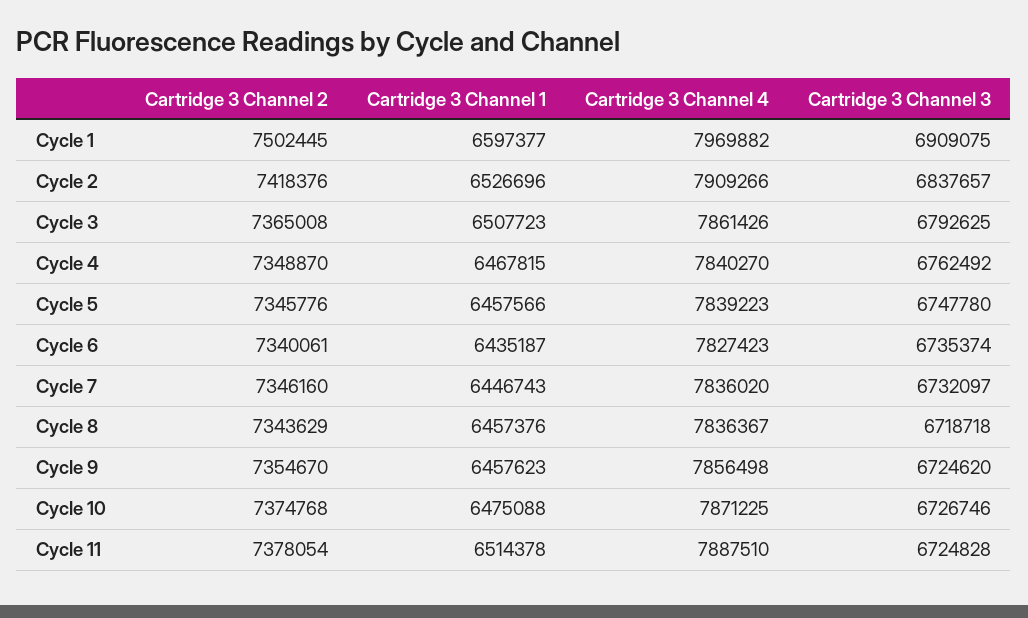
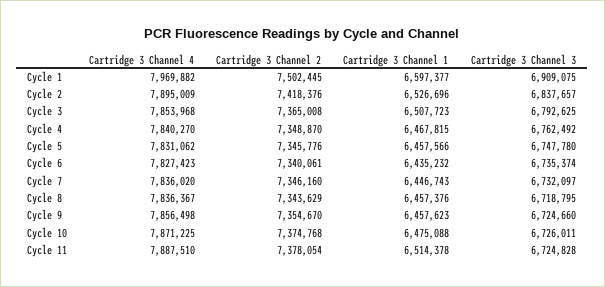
  {
    "Cartridge 3 Channel 2": {
      "Cycle 1": 7502445,
      "Cycle 2": 7418376,
      "Cycle 3": 7365008,
      "Cycle 4": 7348870,
      "Cycle 5": 7345776,
      "Cycle 6": 7340061,
      "Cycle 7": 7346160,
      "Cycle 8": 7343629,
      "Cycle 9": 7354670,
      "Cycle 10": 7374768,
      "Cycle 11": 7378054
    },
    "Cartridge 3 Channel 1": {
      "Cycle 1": 6597377,
      "Cycle 2": 6526696,
      "Cycle 3": 6507723,
      "Cycle 4": 6467815,
      "Cycle 5": 6457566,
-     "Cycle 6": 6435187,
+     "Cycle 6": 6435232,
      "Cycle 7": 6446743,
      "Cycle 8": 6457376,
      "Cycle 9": 6457623,
      "Cycle 10": 6475088,
      "Cycle 11": 6514378
    },
    "Cartridge 3 Channel 4": {
      "Cycle 1": 7969882,
-     "Cycle 2": 7909266,
+     "Cycle 2": 7895009,
-     "Cycle 3": 7861426,
+     "Cycle 3": 7853968,
      "Cycle 4": 7840270,
-     "Cycle 5": 7839223,
+     "Cycle 5": 7831062,
      "Cycle 6": 7827423,
      "Cycle 7": 7836020,
      "Cycle 8": 7836367,
      "Cycle 9": 7856498,
      "Cycle 10": 7871225,
      "Cycle 11": 7887510
    },
    "Cartridge 3 Channel 3": {
      "Cycle 1": 6909075,
      "Cycle 2": 6837657,
      "Cycle 3": 6792625,
      "Cycle 4": 6762492,
      "Cycle 5": 6747780,
      "Cycle 6": 6735374,
      "Cycle 7": 6732097,
-     "Cycle 8": 6718718,
+     "Cycle 8": 6718795,
-     "Cycle 9": 6724620,
+     "Cycle 9": 6724660,
-     "Cycle 10": 6726746,
+     "Cycle 10": 6726011,
      "Cycle 11": 6724828
    }
  }

